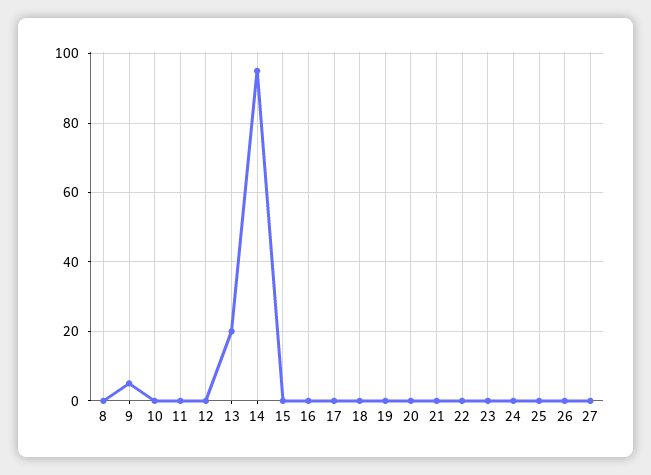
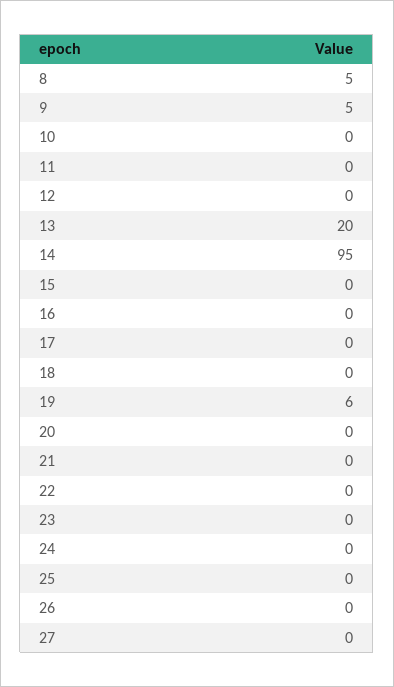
  {
-   "8": 0,
+   "8": 5,
    "9": 5,
    "10": 0,
    "11": 0,
    "12": 0,
    "13": 20,
    "14": 95,
    "15": 0,
    "16": 0,
    "17": 0,
    "18": 0,
-   "19": 0,
+   "19": 6,
    "20": 0,
    "21": 0,
    "22": 0,
    "23": 0,
    "24": 0,
    "25": 0,
    "26": 0,
    "27": 0
  }

